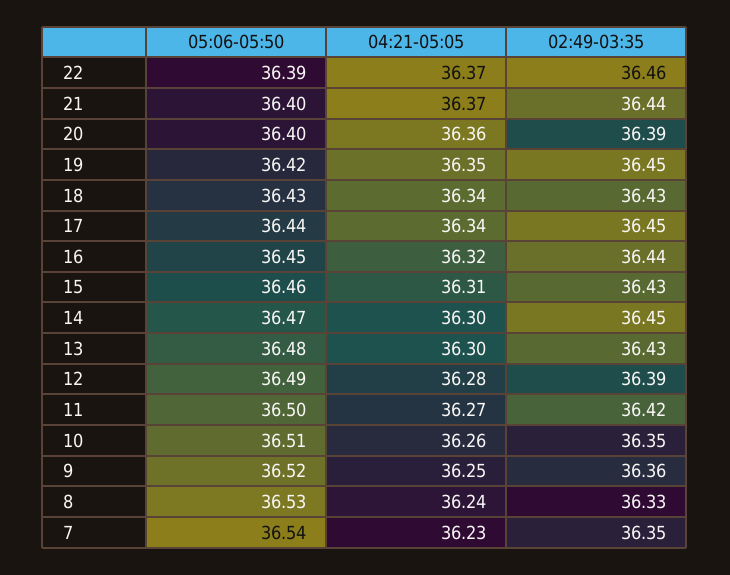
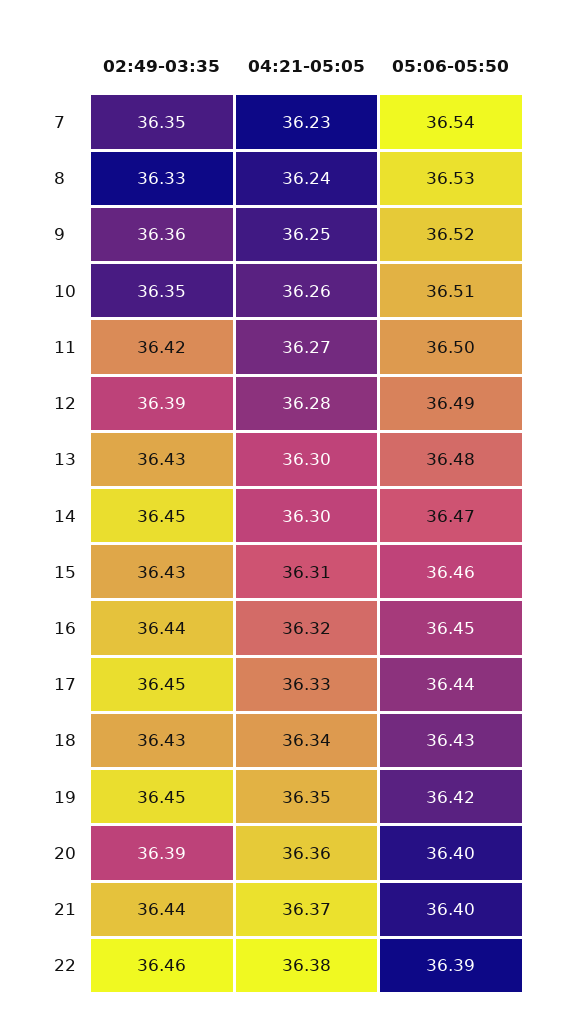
  {
    "05:06-05:50": {
      "22": 36.39,
      "21": 36.4,
      "20": 36.4,
      "19": 36.42,
      "18": 36.43,
      "17": 36.44,
      "16": 36.45,
      "15": 36.46,
      "14": 36.47,
      "13": 36.48,
      "12": 36.49,
      "11": 36.5,
      "10": 36.51,
      "9": 36.52,
      "8": 36.53,
      "7": 36.54
    },
    "04:21-05:05": {
-     "22": 36.37,
+     "22": 36.38,
      "21": 36.37,
      "20": 36.36,
      "19": 36.35,
      "18": 36.34,
-     "17": 36.34,
+     "17": 36.33,
      "16": 36.32,
      "15": 36.31,
      "14": 36.3,
      "13": 36.3,
      "12": 36.28,
      "11": 36.27,
      "10": 36.26,
      "9": 36.25,
      "8": 36.24,
      "7": 36.23
    },
    "02:49-03:35": {
      "22": 36.46,
      "21": 36.44,
      "20": 36.39,
      "19": 36.45,
      "18": 36.43,
      "17": 36.45,
      "16": 36.44,
      "15": 36.43,
      "14": 36.45,
      "13": 36.43,
      "12": 36.39,
      "11": 36.42,
      "10": 36.35,
      "9": 36.36,
      "8": 36.33,
      "7": 36.35
    }
  }

